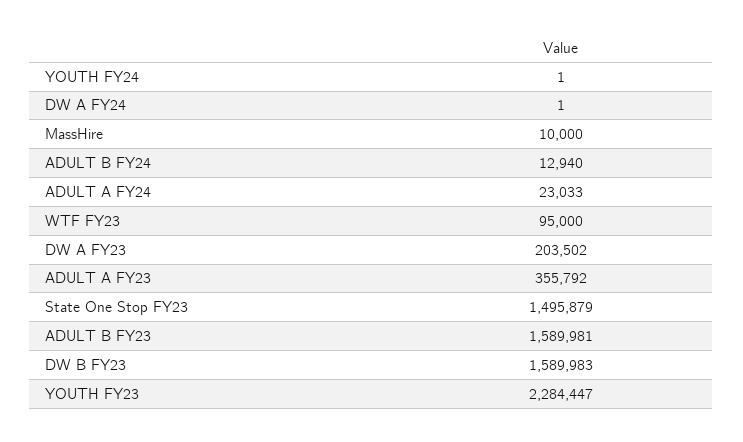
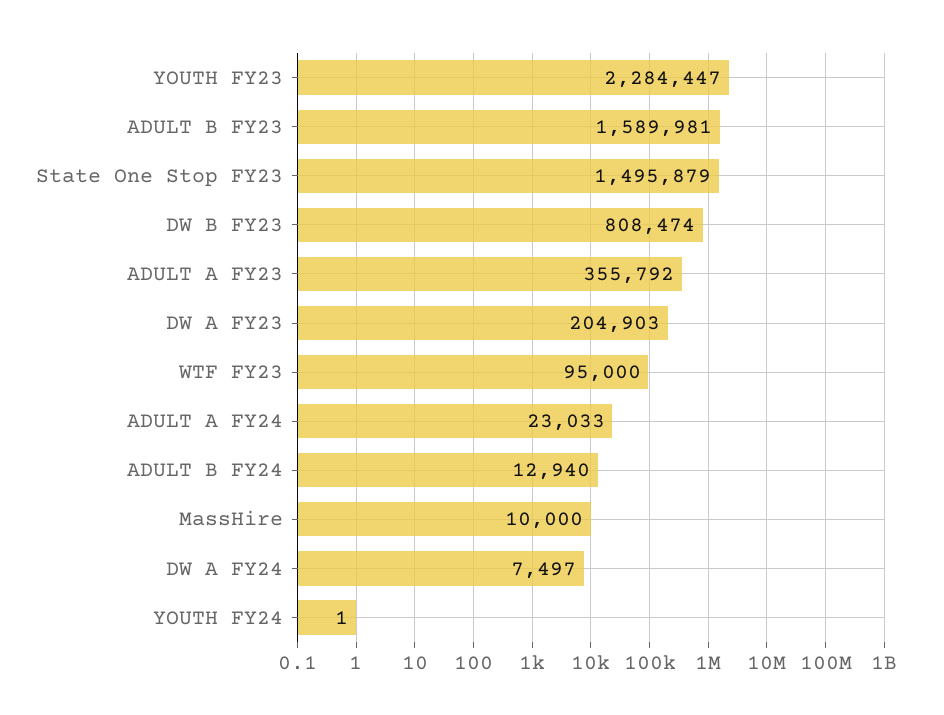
  {
    "YOUTH FY24": 1,
-   "DW A FY24": 1,
+   "DW A FY24": 7497,
    "MassHire": 10000,
    "ADULT B FY24": 12940,
    "ADULT A FY24": 23033,
    "WTF FY23": 95000,
-   "DW A FY23": 203502,
+   "DW A FY23": 204903,
    "ADULT A FY23": 355792,
    "State One Stop FY23": 1495879,
    "ADULT B FY23": 1589981,
-   "DW B FY23": 1589983,
+   "DW B FY23": 808474,
    "YOUTH FY23": 2284447
  }

